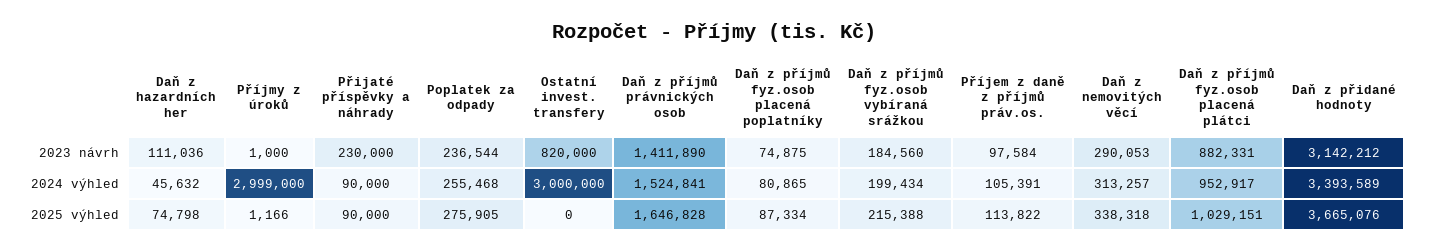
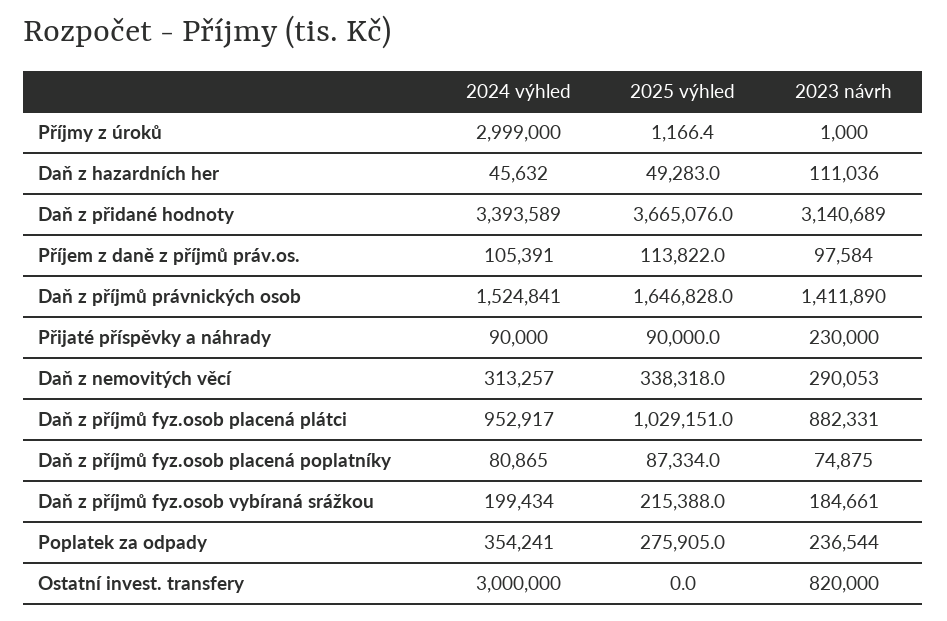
  {
    "Daň z hazardních her": {
      "2023 návrh": 111036,
      "2024 výhled": 45632,
-     "2025 výhled": 74798
+     "2025 výhled": 49283
    },
    "Příjmy z úroků": {
      "2023 návrh": 1000,
      "2024 výhled": 2999000,
      "2025 výhled": 1166.4
    },
    "Přijaté příspěvky a náhrady": {
      "2023 návrh": 230000,
      "2024 výhled": 90000,
      "2025 výhled": 90000
    },
    "Poplatek za odpady": {
      "2023 návrh": 236544,
-     "2024 výhled": 255468,
+     "2024 výhled": 354241,
      "2025 výhled": 275905
    },
    "Ostatní invest. transfery": {
      "2023 návrh": 820000,
      "2024 výhled": 3000000,
      "2025 výhled": 0
    },
    "Daň z příjmů právnických osob": {
      "2023 návrh": 1411890,
      "2024 výhled": 1524841,
      "2025 výhled": 1646828
    },
    "Daň z příjmů fyz.osob placená poplatníky": {
      "2023 návrh": 74875,
      "2024 výhled": 80865,
      "2025 výhled": 87334
    },
    "Daň z příjmů fyz.osob vybíraná srážkou": {
-     "2023 návrh": 184560,
+     "2023 návrh": 184661,
      "2024 výhled": 199434,
      "2025 výhled": 215388
    },
    "Příjem z daně z příjmů práv.os.": {
      "2023 návrh": 97584,
      "2024 výhled": 105391,
      "2025 výhled": 113822
    },
    "Daň z nemovitých věcí": {
      "2023 návrh": 290053,
      "2024 výhled": 313257,
      "2025 výhled": 338318
    },
    "Daň z příjmů fyz.osob placená plátci": {
      "2023 návrh": 882331,
      "2024 výhled": 952917,
      "2025 výhled": 1029151
    },
    "Daň z přidané hodnoty": {
-     "2023 návrh": 3142212,
+     "2023 návrh": 3140689,
      "2024 výhled": 3393589,
      "2025 výhled": 3665076
    }
  }

